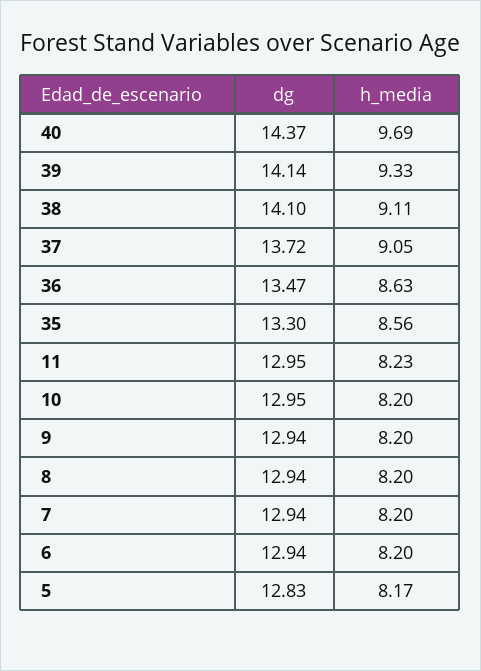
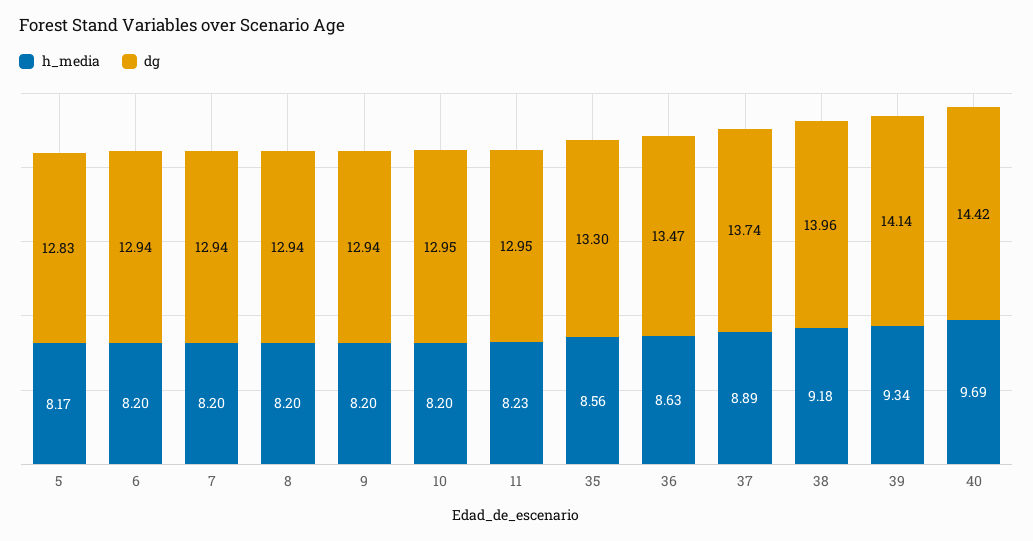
  {
    "dg": {
-     "40": 14.37,
+     "40": 14.42,
      "39": 14.14,
-     "38": 14.1,
+     "38": 13.96,
-     "37": 13.72,
+     "37": 13.74,
      "36": 13.47,
      "35": 13.3,
      "11": 12.95,
      "10": 12.95,
      "9": 12.94,
      "8": 12.94,
      "7": 12.94,
      "6": 12.94,
      "5": 12.83
    },
    "h_media": {
      "40": 9.69,
-     "39": 9.33,
+     "39": 9.34,
-     "38": 9.11,
+     "38": 9.18,
-     "37": 9.05,
+     "37": 8.89,
      "36": 8.63,
      "35": 8.56,
      "11": 8.23,
      "10": 8.2,
      "9": 8.2,
      "8": 8.2,
      "7": 8.2,
      "6": 8.2,
      "5": 8.17
    }
  }

